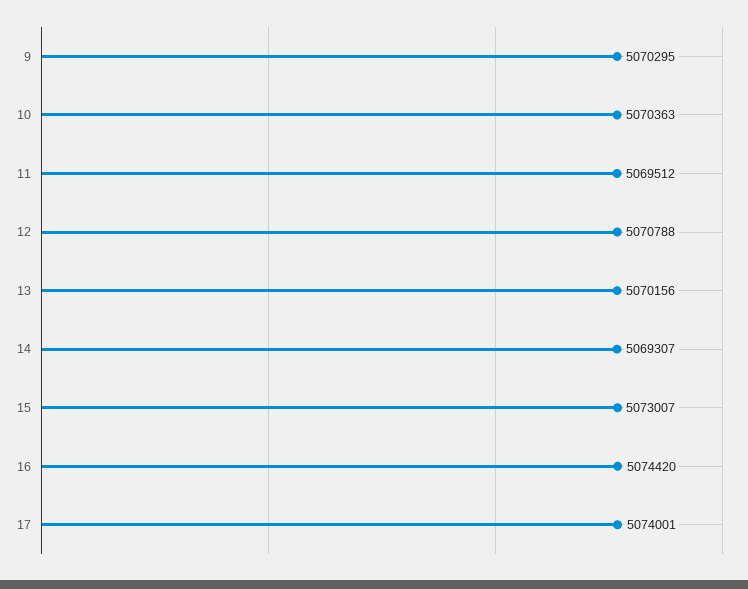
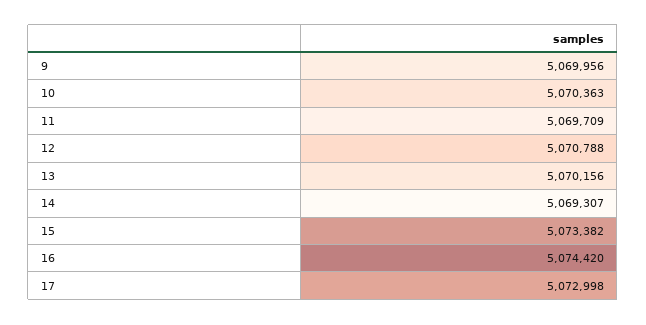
  {
-   "9": 5070295,
+   "9": 5069956,
    "10": 5070363,
-   "11": 5069512,
+   "11": 5069709,
    "12": 5070788,
    "13": 5070156,
    "14": 5069307,
-   "15": 5073007,
+   "15": 5073382,
    "16": 5074420,
-   "17": 5074001
+   "17": 5072998
  }

